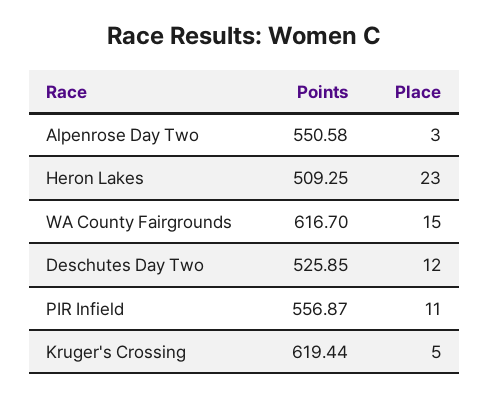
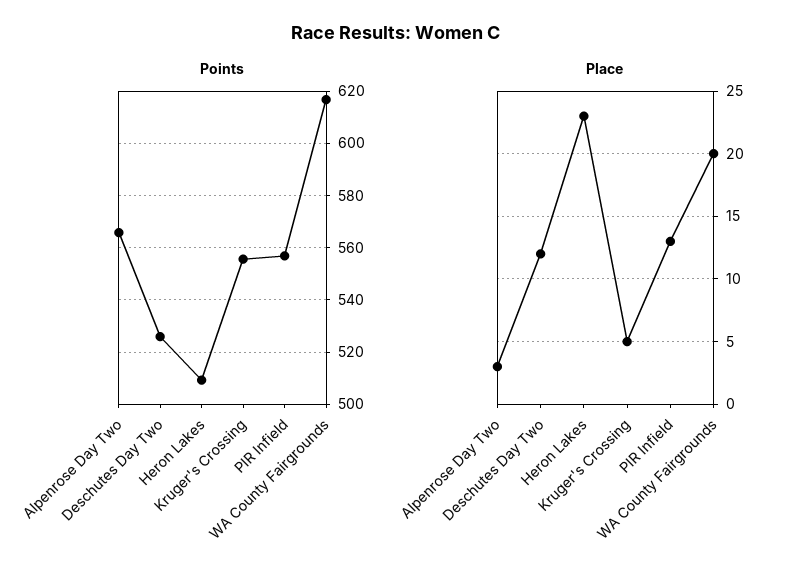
  {
    "Points": {
-     "Alpenrose Day Two": 550.58,
+     "Alpenrose Day Two": 565,
      "Heron Lakes": 509.25,
      "WA County Fairgrounds": 616.7,
      "Deschutes Day Two": 525.85,
      "PIR Infield": 556.87,
-     "Kruger's Crossing": 619.44
+     "Kruger's Crossing": 555
    },
    "Place": {
      "Alpenrose Day Two": 3,
      "Heron Lakes": 23,
-     "WA County Fairgrounds": 15,
+     "WA County Fairgrounds": 20,
      "Deschutes Day Two": 12,
-     "PIR Infield": 11,
+     "PIR Infield": 13,
      "Kruger's Crossing": 5
    }
  }

